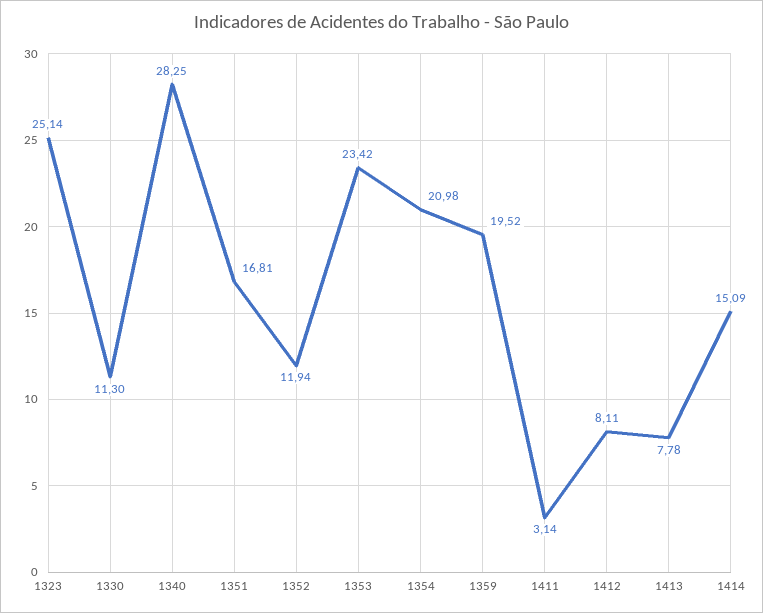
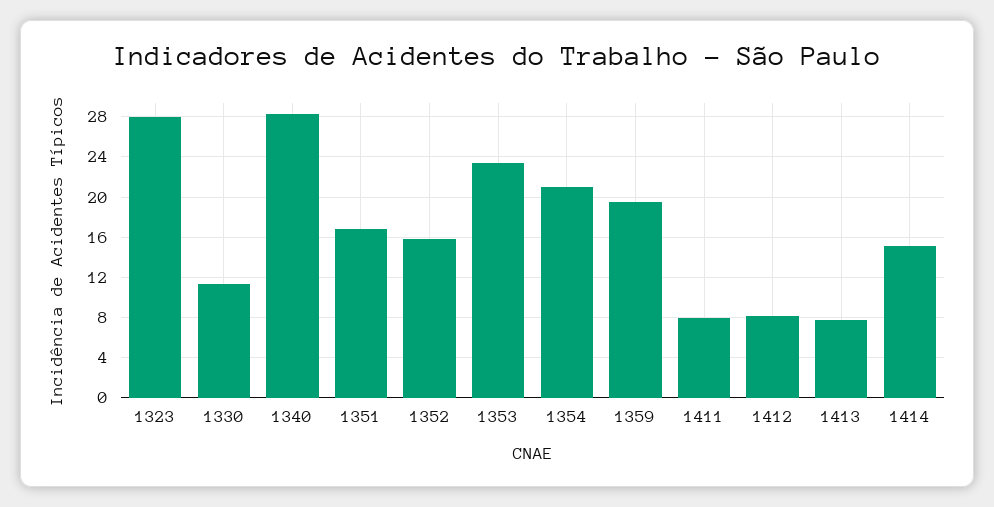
  {
-   "1323": 25.14,
+   "1323": 28,
    "1330": 11.3,
    "1340": 28.25,
    "1351": 16.81,
-   "1352": 11.94,
+   "1352": 16,
    "1353": 23.42,
    "1354": 20.98,
    "1359": 19.52,
-   "1411": 3.14,
+   "1411": 8,
    "1412": 8.11,
    "1413": 7.78,
    "1414": 15.09
  }

